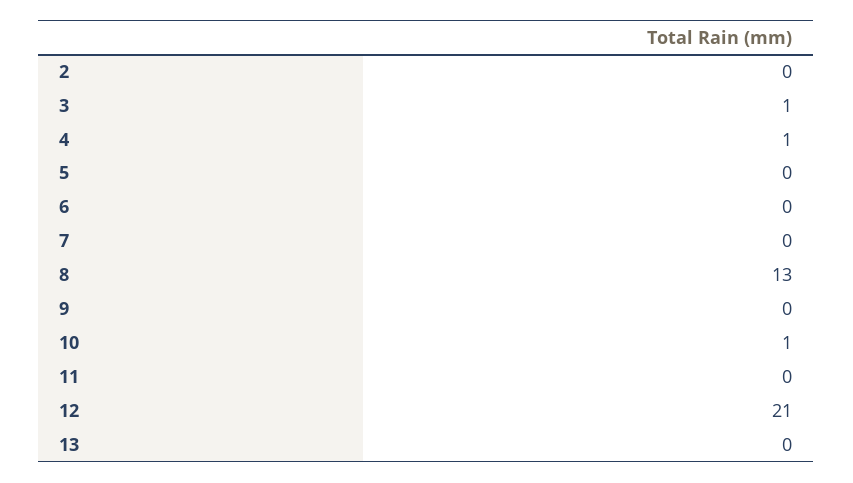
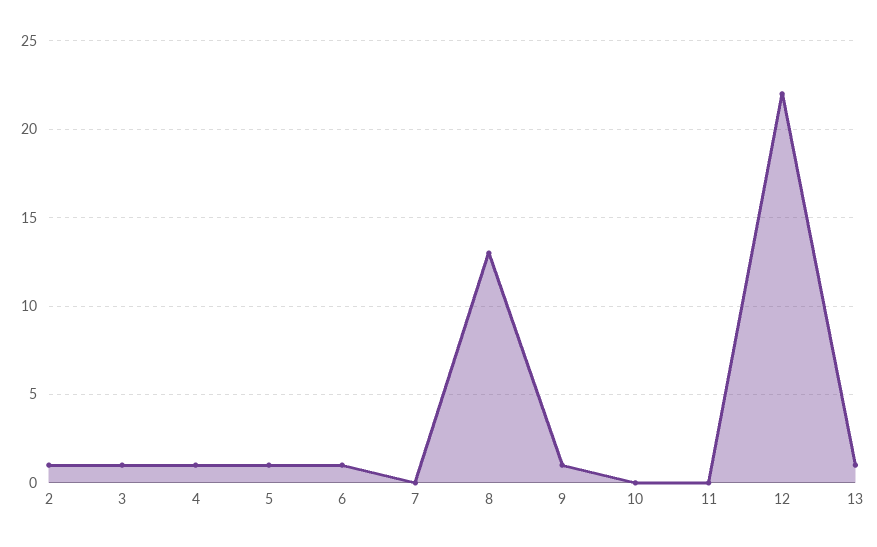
  {
-   "2": 0,
+   "2": 1,
    "3": 1,
    "4": 1,
-   "5": 0,
+   "5": 1,
-   "6": 0,
+   "6": 1,
    "7": 0,
    "8": 13,
-   "9": 0,
+   "9": 1,
-   "10": 1,
+   "10": 0,
    "11": 0,
-   "12": 21,
+   "12": 22,
-   "13": 0
+   "13": 1
  }

